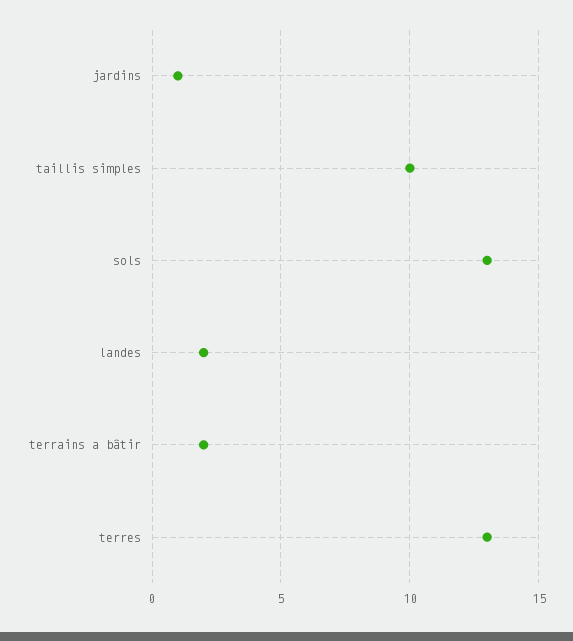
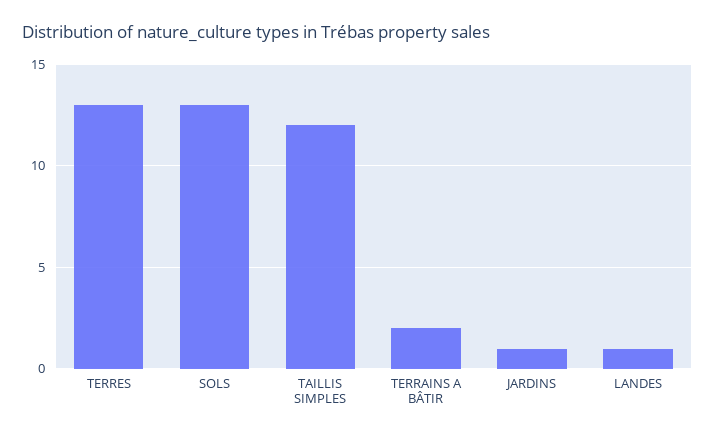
  {
    "jardins": 1,
-   "taillis simples": 10,
+   "taillis simples": 12,
    "sols": 13,
-   "landes": 2,
+   "landes": 1,
    "terrains a bâtir": 2,
    "terres": 13
  }

